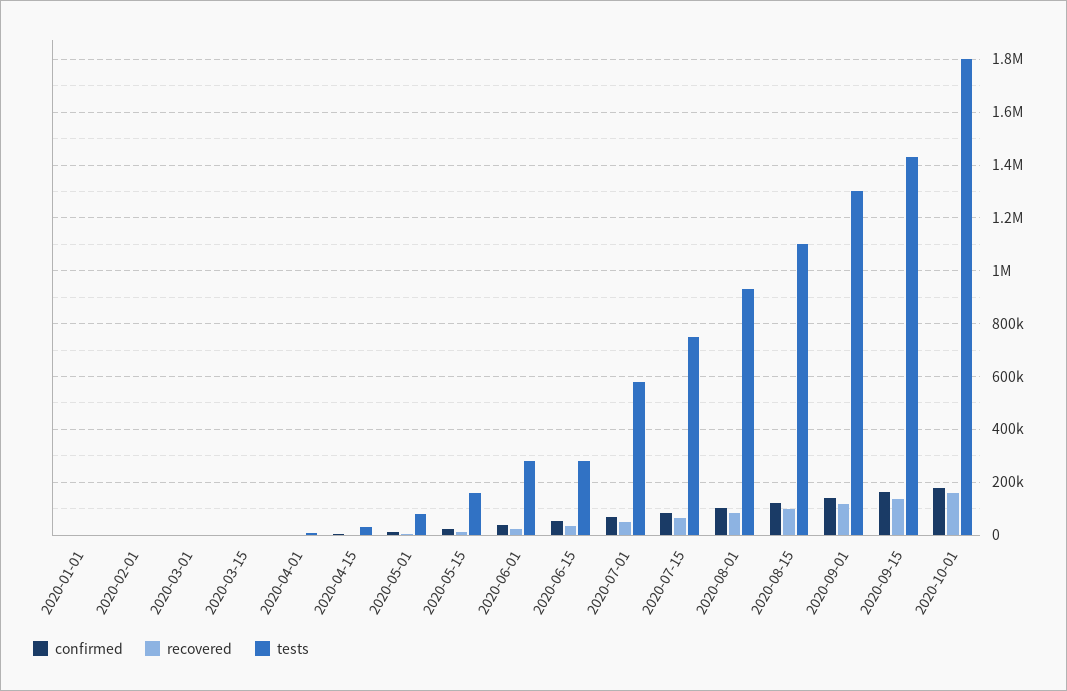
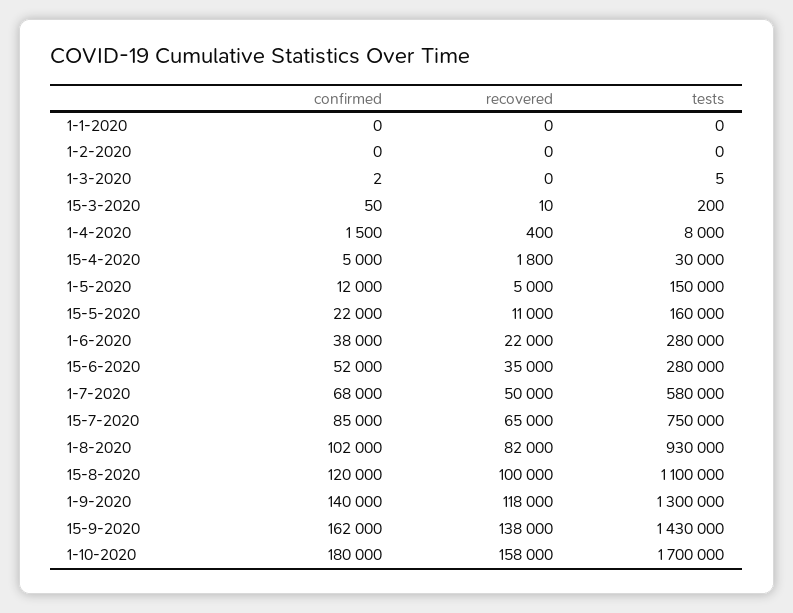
  {
    "confirmed": {
      "2020-01-01": 0,
      "2020-02-01": 0,
      "2020-03-01": 2,
      "2020-03-15": 50,
      "2020-04-01": 1500,
      "2020-04-15": 5000,
      "2020-05-01": 12000,
      "2020-05-15": 22000,
      "2020-06-01": 38000,
      "2020-06-15": 52000,
      "2020-07-01": 68000,
      "2020-07-15": 85000,
      "2020-08-01": 102000,
      "2020-08-15": 120000,
      "2020-09-01": 140000,
      "2020-09-15": 162000,
      "2020-10-01": 180000
    },
    "recovered": {
      "2020-01-01": 0,
      "2020-02-01": 0,
      "2020-03-01": 0,
      "2020-03-15": 10,
      "2020-04-01": 400,
      "2020-04-15": 1800,
      "2020-05-01": 5000,
      "2020-05-15": 11000,
      "2020-06-01": 22000,
      "2020-06-15": 35000,
      "2020-07-01": 50000,
      "2020-07-15": 65000,
      "2020-08-01": 82000,
      "2020-08-15": 100000,
      "2020-09-01": 118000,
      "2020-09-15": 138000,
      "2020-10-01": 158000
    },
    "tests": {
      "2020-01-01": 0,
      "2020-02-01": 0,
      "2020-03-01": 5,
      "2020-03-15": 200,
      "2020-04-01": 8000,
      "2020-04-15": 30000,
-     "2020-05-01": 75000,
+     "2020-05-01": 150000,
      "2020-05-15": 160000,
      "2020-06-01": 280000,
      "2020-06-15": 280000,
      "2020-07-01": 580000,
      "2020-07-15": 750000,
      "2020-08-01": 930000,
      "2020-08-15": 1100000,
      "2020-09-01": 1300000,
      "2020-09-15": 1430000,
-     "2020-10-01": 1800000
+     "2020-10-01": 1700000
    }
  }

